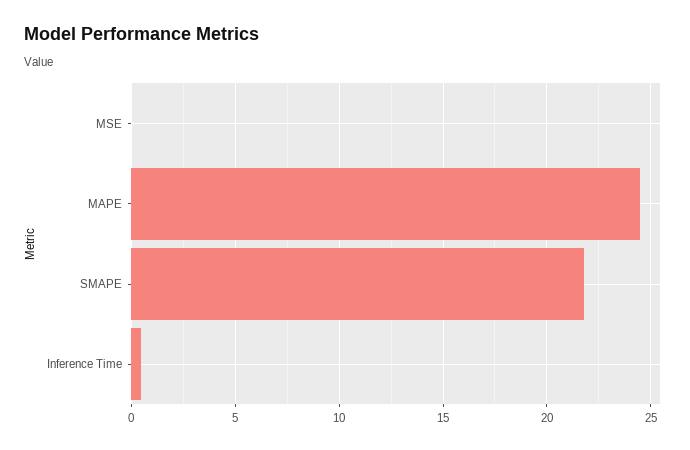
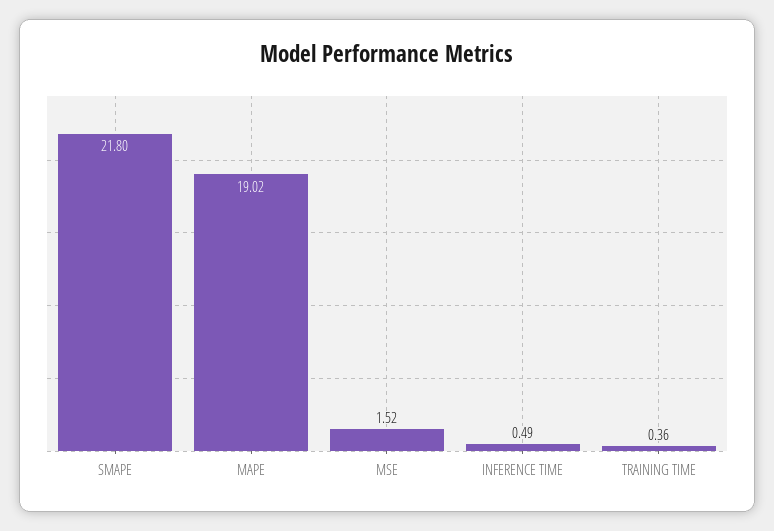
  {
-   "MSE": 0,
+   "MSE": 1.52,
-   "MAPE": 24.5,
+   "MAPE": 19.02,
    "SMAPE": 21.8,
-   "Inference Time": 0.49
+   "Inference Time": 0.49,
+   "TRAINING TIME": 0.36
  }

